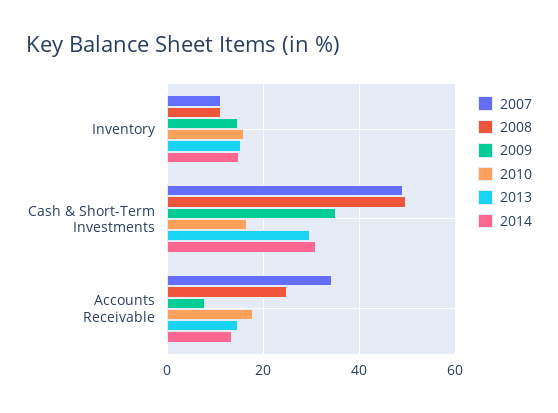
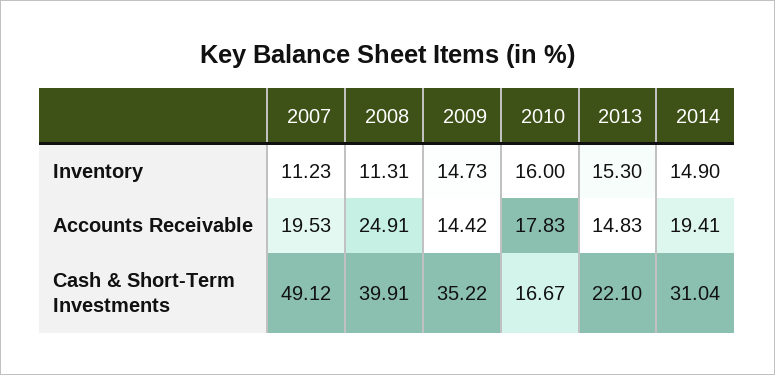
  {
    "2007": {
      "Inventory": 11.23,
      "Cash & Short-Term Investments": 49.12,
-     "Accounts Receivable": 34
+     "Accounts Receivable": 19.53
    },
    "2008": {
      "Inventory": 11.31,
-     "Cash & Short-Term Investments": 50,
+     "Cash & Short-Term Investments": 39.91,
      "Accounts Receivable": 24.91
    },
    "2009": {
      "Inventory": 14.73,
      "Cash & Short-Term Investments": 35.22,
-     "Accounts Receivable": 8
+     "Accounts Receivable": 14.42
    },
    "2010": {
      "Inventory": 16,
      "Cash & Short-Term Investments": 16.67,
      "Accounts Receivable": 17.83
    },
    "2013": {
      "Inventory": 15.3,
-     "Cash & Short-Term Investments": 30,
+     "Cash & Short-Term Investments": 22.1,
      "Accounts Receivable": 14.83
    },
    "2014": {
      "Inventory": 14.9,
      "Cash & Short-Term Investments": 31.04,
-     "Accounts Receivable": 14
+     "Accounts Receivable": 19.41
    }
  }

